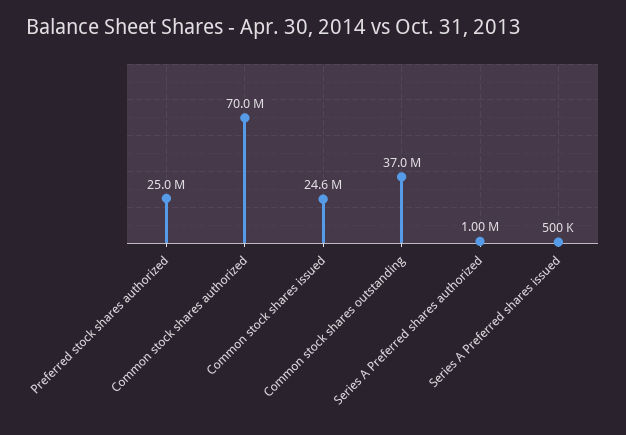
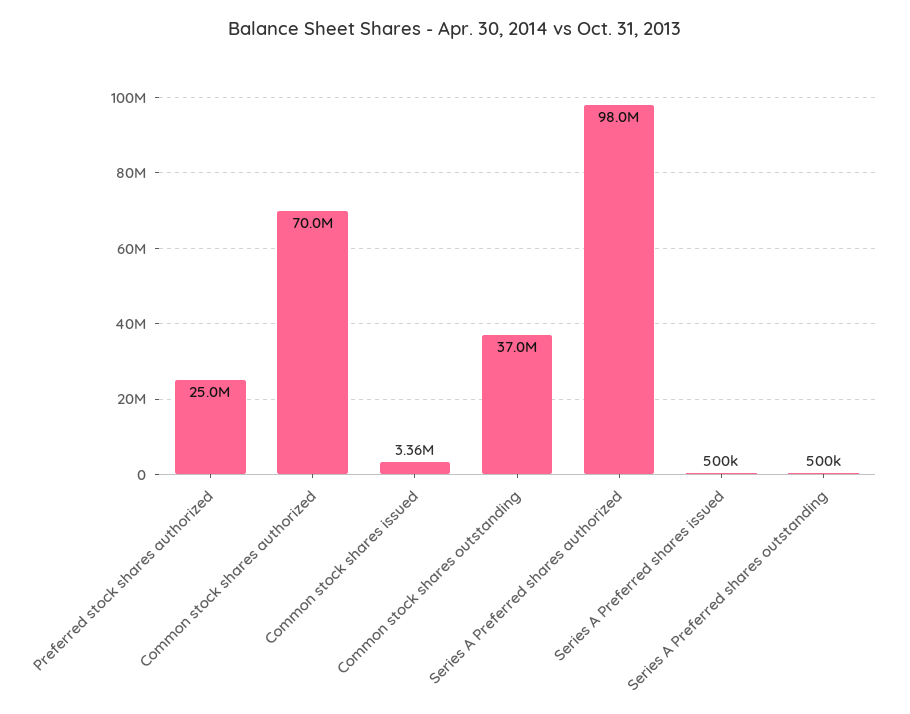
  {
    "Preferred stock shares authorized": 25000000,
    "Common stock shares authorized": 70000000,
-   "Common stock shares issued": 24600000,
+   "Common stock shares issued": 3360000,
    "Common stock shares outstanding": 37000000,
-   "Series A Preferred shares authorized": 1000000,
+   "Series A Preferred shares authorized": 98000000,
-   "Series A Preferred shares issued": 500000
+   "Series A Preferred shares issued": 500000,
+   "Series A Preferred shares outstanding": 500000
  }

